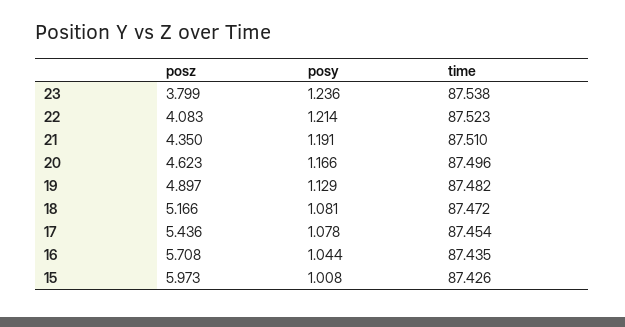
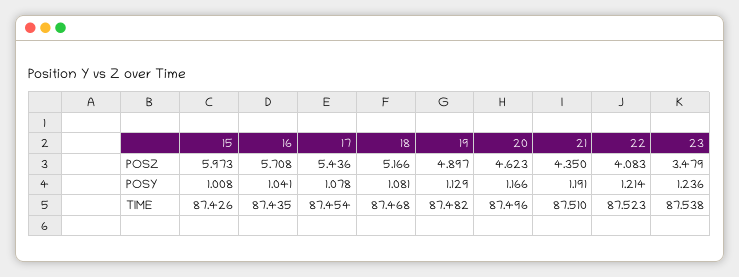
  {
    "posz": {
-     "23": 3.799,
+     "23": 3.479,
      "22": 4.083,
      "21": 4.35,
      "20": 4.623,
      "19": 4.897,
      "18": 5.166,
      "17": 5.436,
      "16": 5.708,
      "15": 5.973
    },
    "posy": {
      "23": 1.236,
      "22": 1.214,
      "21": 1.191,
      "20": 1.166,
      "19": 1.129,
      "18": 1.081,
      "17": 1.078,
-     "16": 1.044,
+     "16": 1.041,
      "15": 1.008
    },
    "time": {
      "23": 87.538,
      "22": 87.523,
      "21": 87.51,
      "20": 87.496,
      "19": 87.482,
-     "18": 87.472,
+     "18": 87.468,
      "17": 87.454,
      "16": 87.435,
      "15": 87.426
    }
  }

